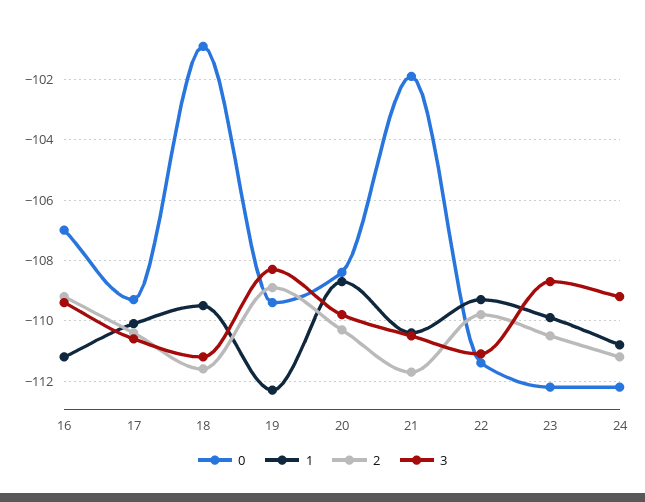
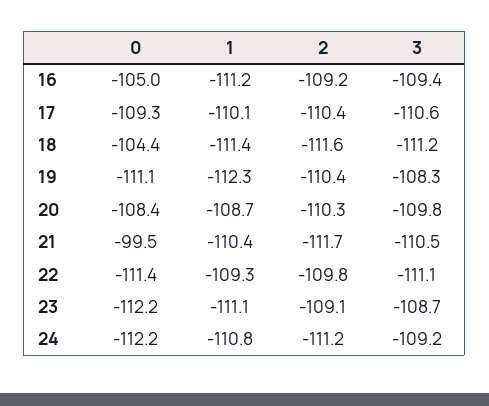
  {
    "0": {
-     "16": -107,
+     "16": -105,
      "17": -109.3,
-     "18": -101,
+     "18": -104.4,
-     "19": -109.5,
+     "19": -111.1,
      "20": -108.4,
-     "21": -102,
+     "21": -99.5,
      "22": -111.4,
      "23": -112.2,
      "24": -112.2
    },
    "1": {
      "16": -111.2,
      "17": -110.1,
-     "18": -109.5,
+     "18": -111.4,
      "19": -112.3,
      "20": -108.7,
      "21": -110.4,
      "22": -109.3,
-     "23": -110,
+     "23": -111.1,
      "24": -110.8
    },
    "2": {
      "16": -109.2,
      "17": -110.4,
      "18": -111.6,
-     "19": -109,
+     "19": -110.4,
      "20": -110.3,
      "21": -111.7,
      "22": -109.8,
-     "23": -110.5,
+     "23": -109.1,
      "24": -111.2
    },
    "3": {
      "16": -109.4,
      "17": -110.6,
      "18": -111.2,
      "19": -108.3,
      "20": -109.8,
      "21": -110.5,
      "22": -111.1,
      "23": -108.7,
      "24": -109.2
    }
  }

